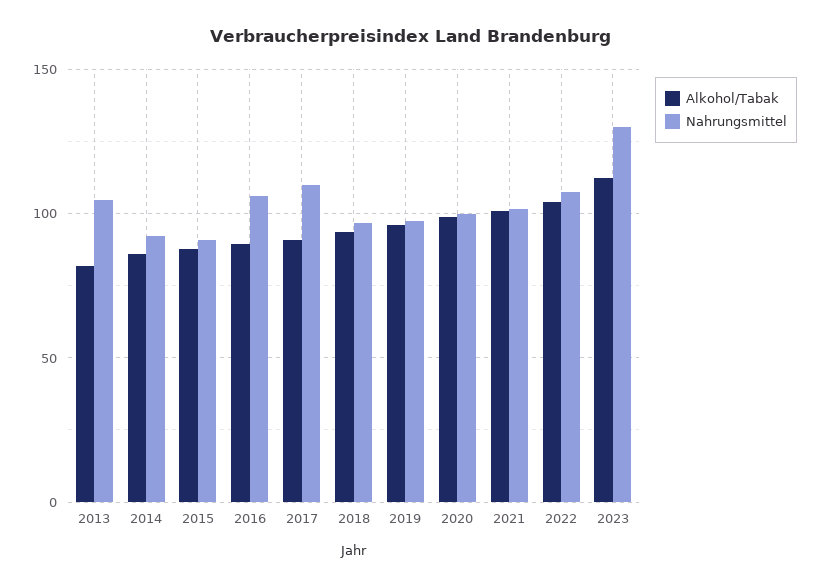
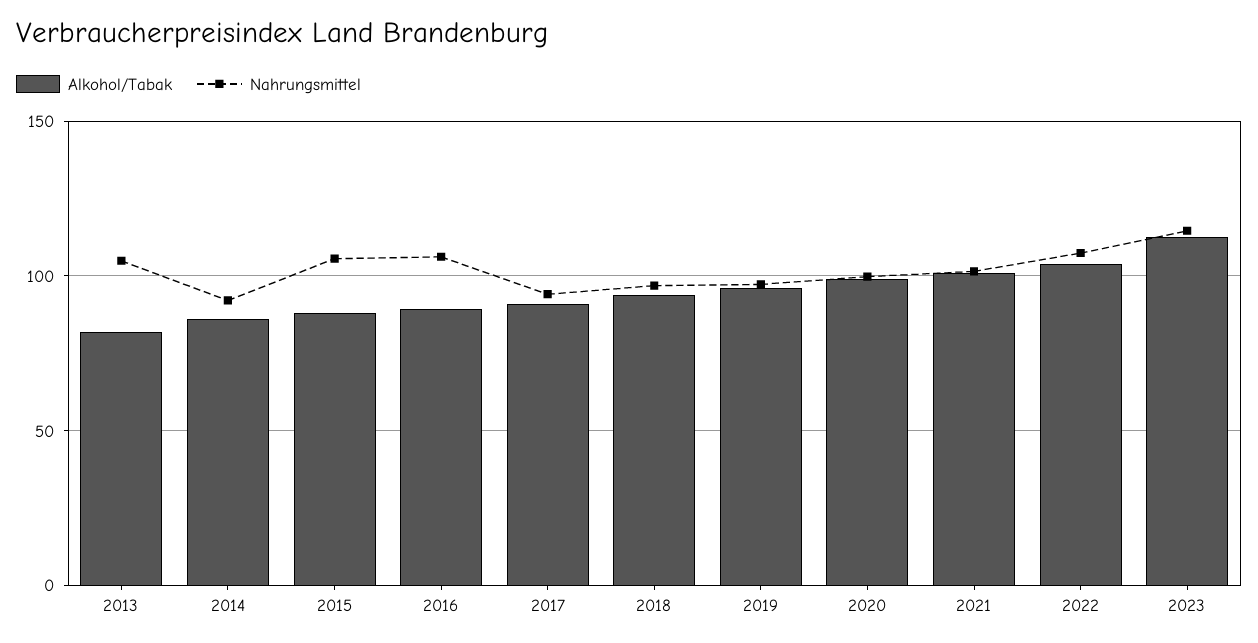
  {
    "Alkohol/Tabak": {
      "2013": 80,
      "2014": 85,
      "2015": 90,
      "2016": 90,
      "2017": 90,
      "2018": 95,
      "2019": 95,
      "2020": 100,
      "2021": 100,
      "2022": 105,
      "2023": 115
    },
    "Nahrungsmittel": {
      "2013": 105,
      "2014": 90,
-     "2015": 90,
+     "2015": 105,
      "2016": 105,
-     "2017": 110,
+     "2017": 95,
      "2018": 95,
      "2019": 95,
      "2020": 100,
      "2021": 100,
      "2022": 105,
-     "2023": 130
+     "2023": 115
    }
  }

